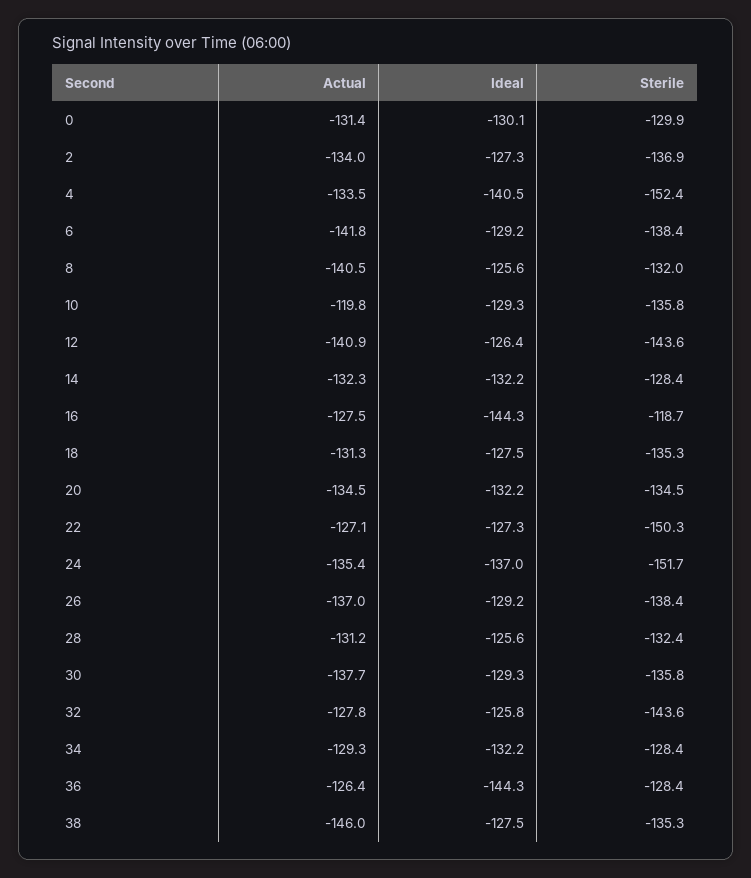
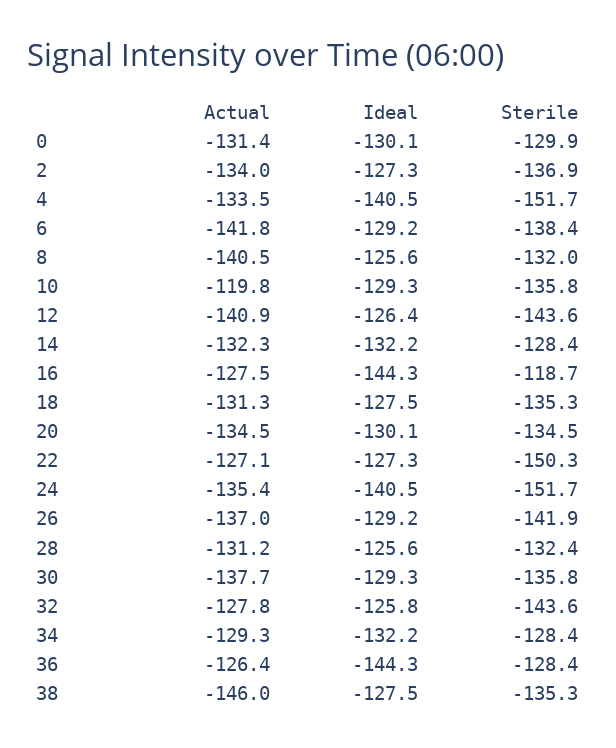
  {
    "Actual": {
      "0": -131.4,
      "2": -134,
      "4": -133.5,
      "6": -141.8,
      "8": -140.5,
      "10": -119.8,
      "12": -140.9,
      "14": -132.3,
      "16": -127.5,
      "18": -131.3,
      "20": -134.5,
      "22": -127.1,
      "24": -135.4,
      "26": -137,
      "28": -131.2,
      "30": -137.7,
      "32": -127.8,
      "34": -129.3,
      "36": -126.4,
      "38": -146
    },
    "Ideal": {
      "0": -130.1,
      "2": -127.3,
      "4": -140.5,
      "6": -129.2,
      "8": -125.6,
      "10": -129.3,
      "12": -126.4,
      "14": -132.2,
      "16": -144.3,
      "18": -127.5,
-     "20": -132.2,
+     "20": -130.1,
      "22": -127.3,
-     "24": -137,
+     "24": -140.5,
      "26": -129.2,
      "28": -125.6,
      "30": -129.3,
      "32": -125.8,
      "34": -132.2,
      "36": -144.3,
      "38": -127.5
    },
    "Sterile": {
      "0": -129.9,
      "2": -136.9,
-     "4": -152.4,
+     "4": -151.7,
      "6": -138.4,
      "8": -132,
      "10": -135.8,
      "12": -143.6,
      "14": -128.4,
      "16": -118.7,
      "18": -135.3,
      "20": -134.5,
      "22": -150.3,
      "24": -151.7,
-     "26": -138.4,
+     "26": -141.9,
      "28": -132.4,
      "30": -135.8,
      "32": -143.6,
      "34": -128.4,
      "36": -128.4,
      "38": -135.3
    }
  }

